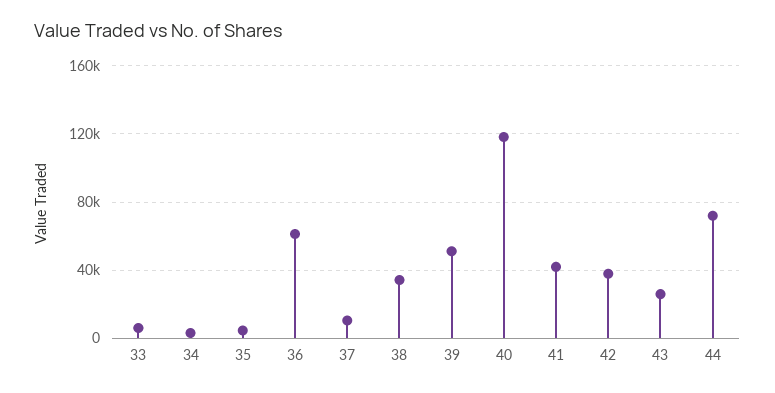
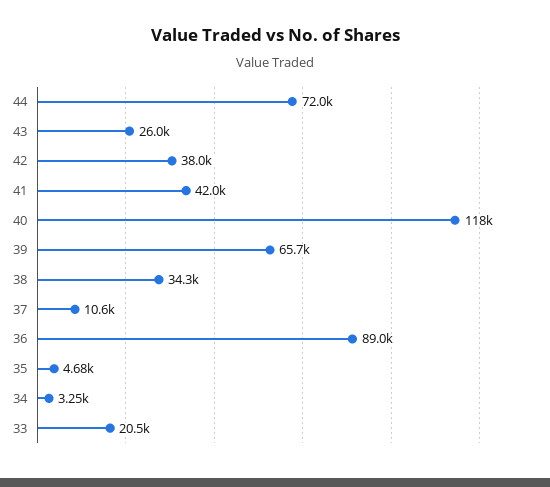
  {
-   "33": 5000,
+   "33": 20500,
    "34": 3250,
    "35": 4680,
-   "36": 60000,
+   "36": 89000,
    "37": 10600,
    "38": 34300,
-   "39": 50000,
+   "39": 65700,
    "40": 118000,
    "41": 42000,
    "42": 38000,
    "43": 26000,
    "44": 72000
  }

